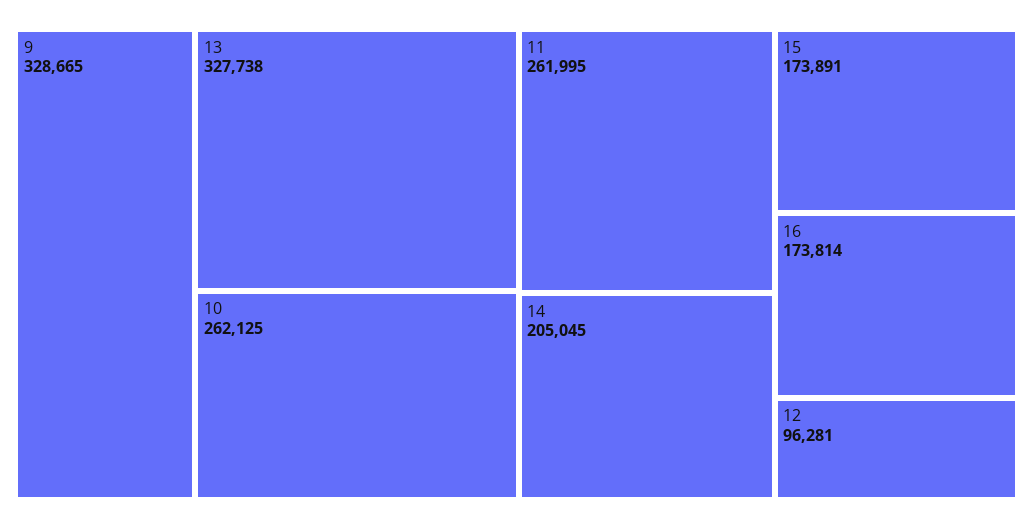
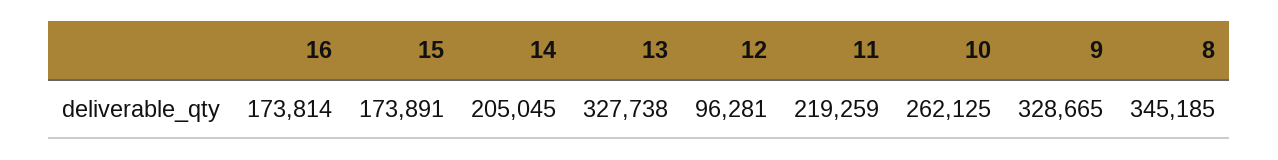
  {
    "9": 328665,
    "13": 327738,
    "10": 262125,
-   "11": 261995,
+   "11": 219259,
    "14": 205045,
    "15": 173891,
    "16": 173814,
-   "12": 96281
+   "12": 96281,
+   "8": 345185
  }

